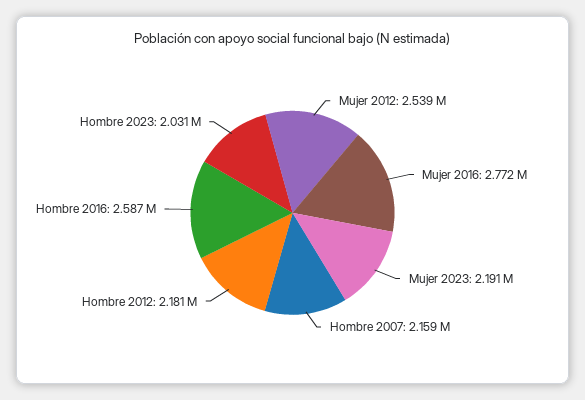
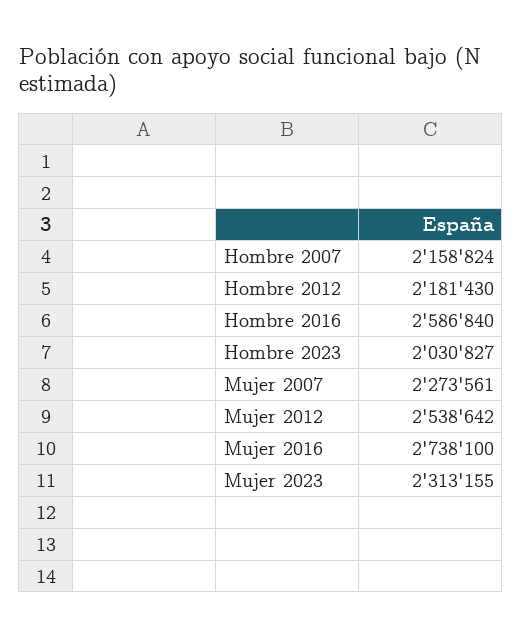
  {
    "Mujer 2012": 2538642,
-   "Mujer 2016": 2772000,
+   "Mujer 2016": 2738100,
-   "Mujer 2023": 2191000,
+   "Mujer 2023": 2313155,
    "Hombre 2007": 2158824,
    "Hombre 2012": 2181430,
    "Hombre 2016": 2586840,
-   "Hombre 2023": 2030827
+   "Hombre 2023": 2030827,
+   "Mujer 2007": 2273561
  }

